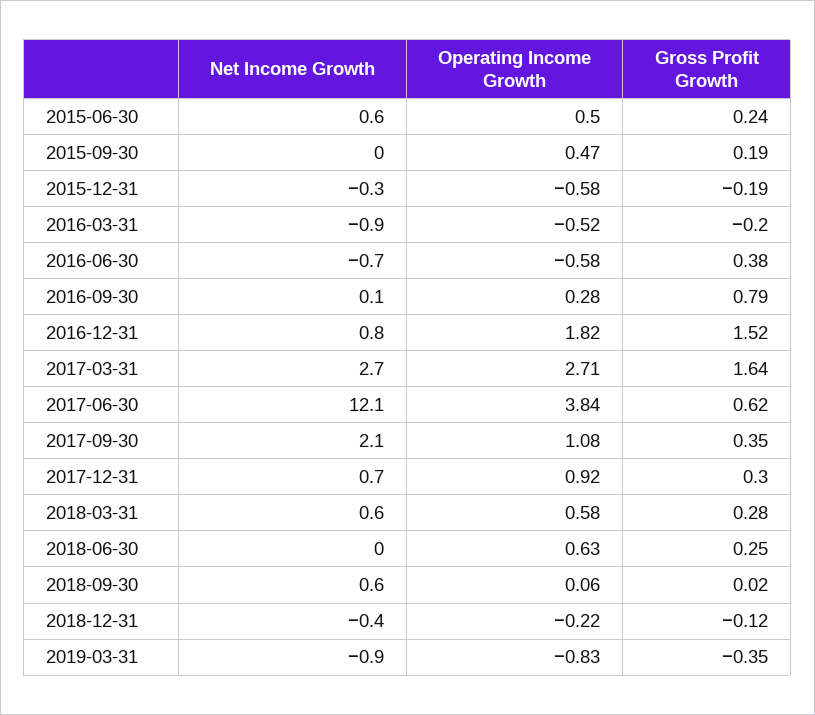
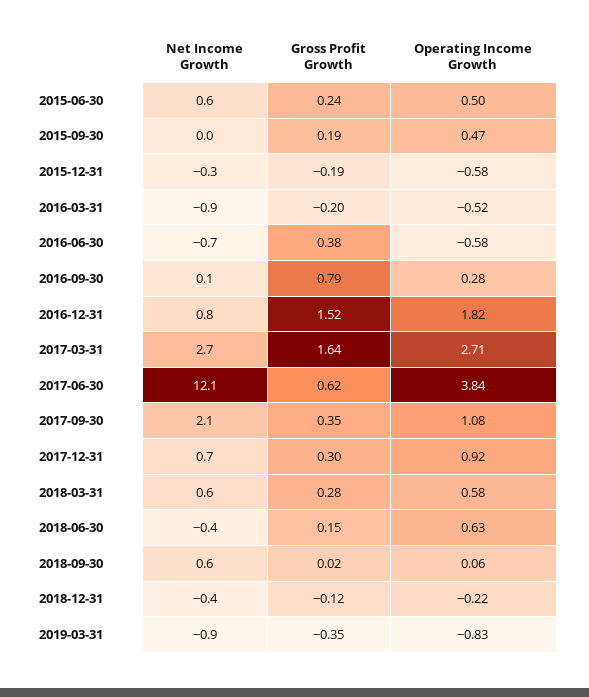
  {
    "Net Income Growth": {
      "2015-06-30": 0.6,
      "2015-09-30": 0,
      "2015-12-31": -0.3,
      "2016-03-31": -0.9,
      "2016-06-30": -0.7,
      "2016-09-30": 0.1,
      "2016-12-31": 0.8,
      "2017-03-31": 2.7,
      "2017-06-30": 12.1,
      "2017-09-30": 2.1,
      "2017-12-31": 0.7,
      "2018-03-31": 0.6,
-     "2018-06-30": 0,
+     "2018-06-30": -0.4,
      "2018-09-30": 0.6,
      "2018-12-31": -0.4,
      "2019-03-31": -0.9
    },
    "Operating Income Growth": {
      "2015-06-30": 0.5,
      "2015-09-30": 0.47,
      "2015-12-31": -0.58,
      "2016-03-31": -0.52,
      "2016-06-30": -0.58,
      "2016-09-30": 0.28,
      "2016-12-31": 1.82,
      "2017-03-31": 2.71,
      "2017-06-30": 3.84,
      "2017-09-30": 1.08,
      "2017-12-31": 0.92,
      "2018-03-31": 0.58,
      "2018-06-30": 0.63,
      "2018-09-30": 0.06,
      "2018-12-31": -0.22,
      "2019-03-31": -0.83
    },
    "Gross Profit Growth": {
      "2015-06-30": 0.24,
      "2015-09-30": 0.19,
      "2015-12-31": -0.19,
      "2016-03-31": -0.2,
      "2016-06-30": 0.38,
      "2016-09-30": 0.79,
      "2016-12-31": 1.52,
      "2017-03-31": 1.64,
      "2017-06-30": 0.62,
      "2017-09-30": 0.35,
      "2017-12-31": 0.3,
      "2018-03-31": 0.28,
-     "2018-06-30": 0.25,
+     "2018-06-30": 0.15,
      "2018-09-30": 0.02,
      "2018-12-31": -0.12,
      "2019-03-31": -0.35
    }
  }

